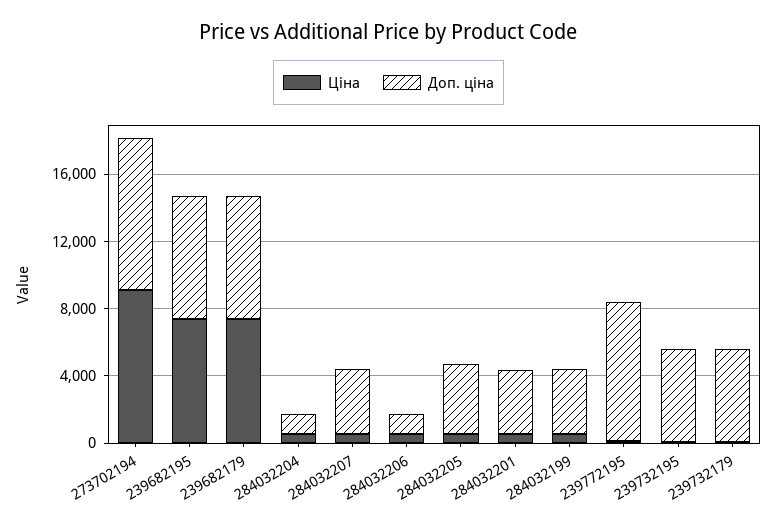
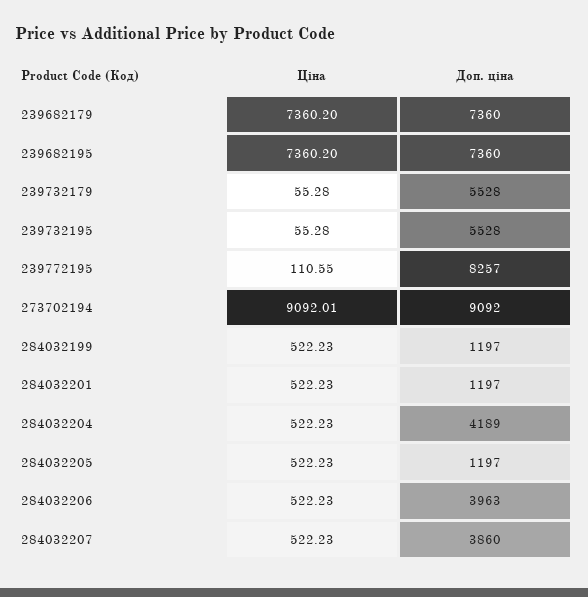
  {
    "Ціна": {
      "273702194": 9092.01,
      "239682195": 7360.2,
      "239682179": 7360.2,
      "284032204": 522.23,
      "284032207": 522.23,
      "284032206": 522.23,
      "284032205": 522.23,
      "284032201": 522.23,
      "284032199": 522.23,
      "239772195": 110.55,
      "239732195": 55.28,
      "239732179": 55.28
    },
    "Доп. ціна": {
      "273702194": 9092,
      "239682195": 7360,
      "239682179": 7360,
-     "284032204": 1000,
+     "284032204": 4189,
      "284032207": 3860,
-     "284032206": 1000,
+     "284032206": 3963,
-     "284032205": 4000,
+     "284032205": 1197,
-     "284032201": 4000,
+     "284032201": 1197,
-     "284032199": 4000,
+     "284032199": 1197,
      "239772195": 8257,
      "239732195": 5528,
      "239732179": 5528
    }
  }

